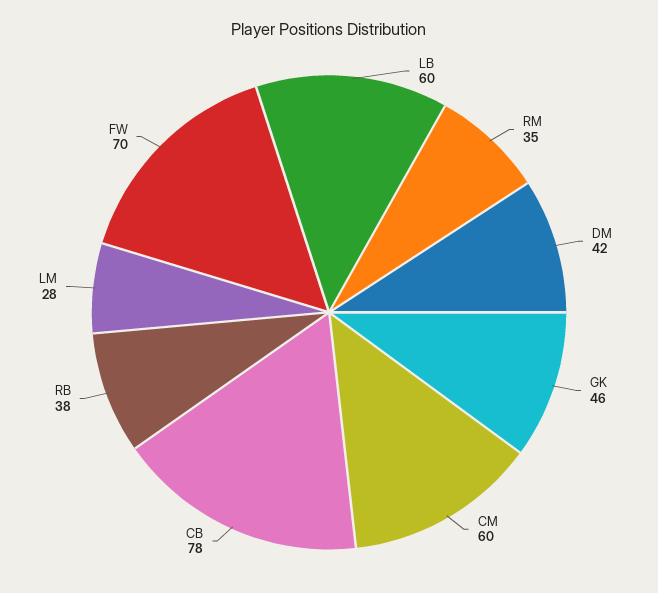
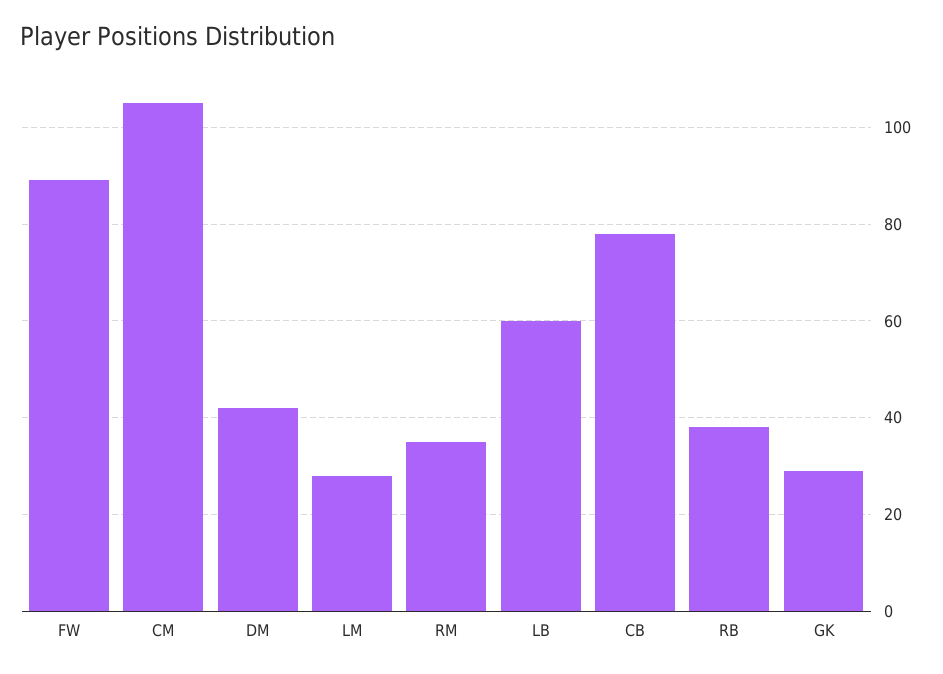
  {
    "LB": 60,
    "RM": 35,
    "DM": 42,
-   "GK": 46,
+   "GK": 30,
-   "CM": 60,
+   "CM": 105,
    "CB": 78,
    "RB": 38,
    "LM": 28,
-   "FW": 70
+   "FW": 90
  }

